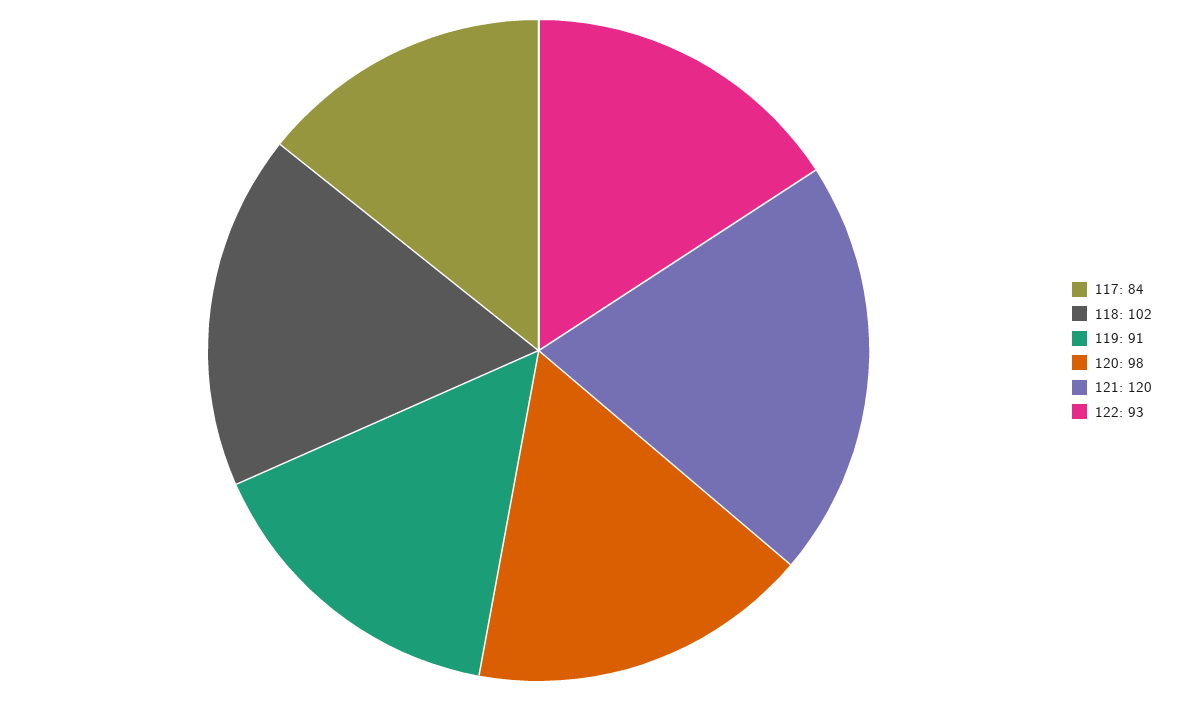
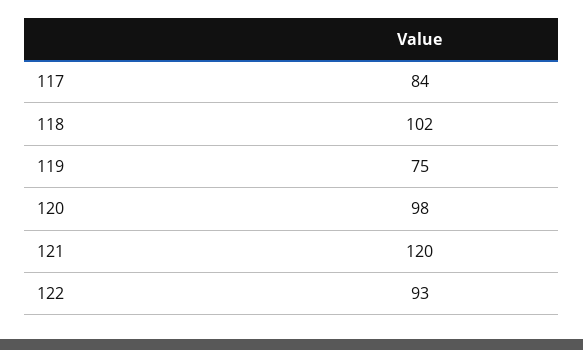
  {
    "117": 84,
    "118": 102,
-   "119": 91,
+   "119": 75,
    "120": 98,
    "121": 120,
    "122": 93
  }

